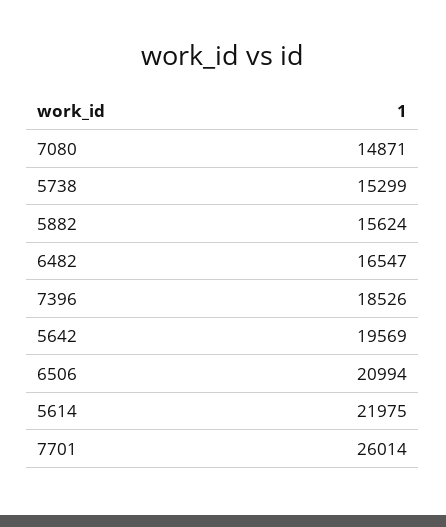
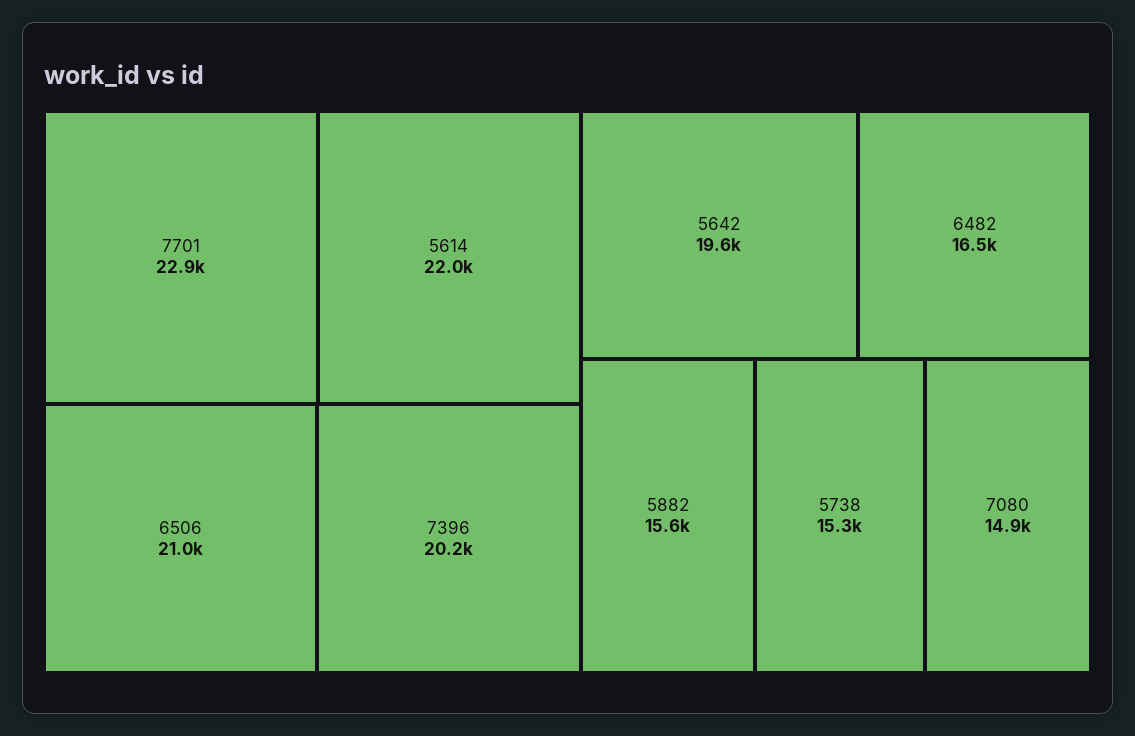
  {
    "7080": 14871,
    "5738": 15299,
    "5882": 15624,
    "6482": 16547,
-   "7396": 18526,
+   "7396": 20200,
    "5642": 19569,
    "6506": 20994,
    "5614": 21975,
-   "7701": 26014
+   "7701": 22900
  }

